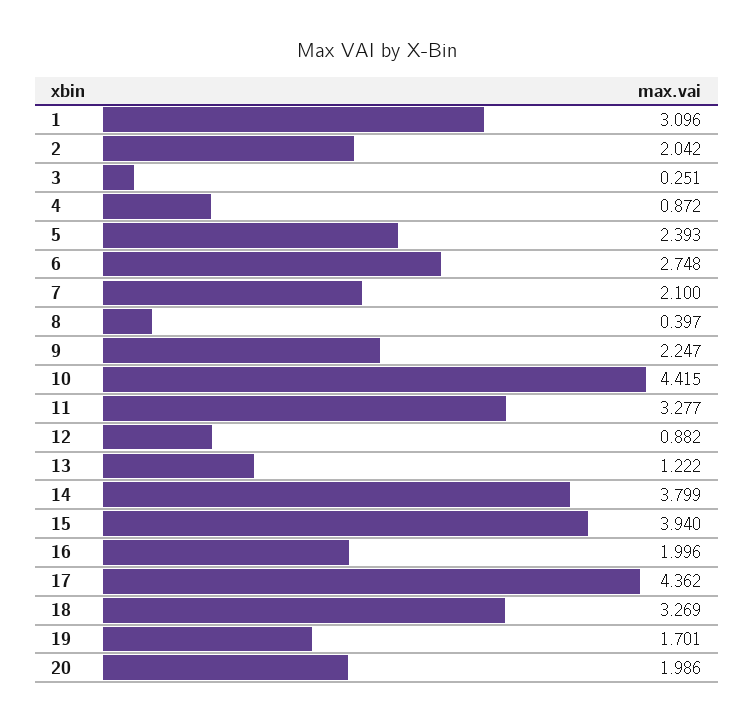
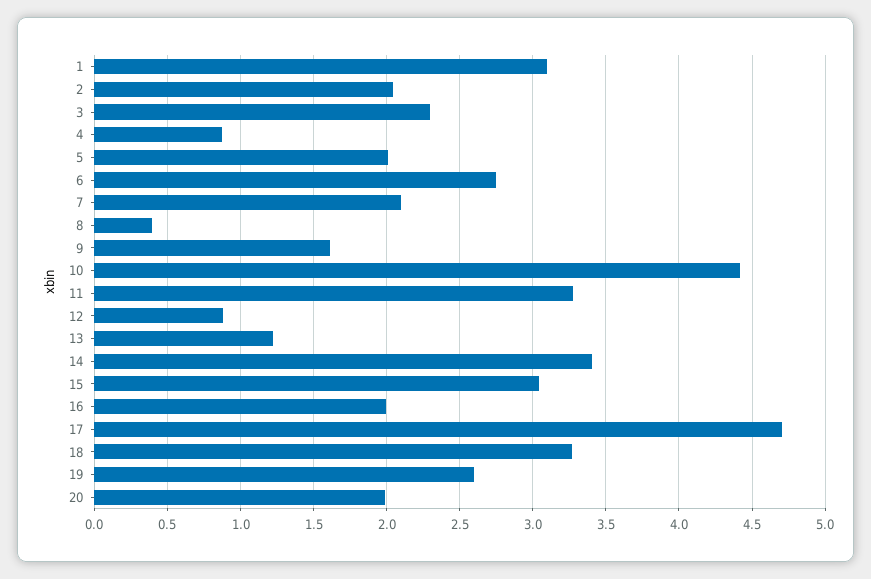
  {
    "1": 3.096,
    "2": 2.042,
-   "3": 0.251,
+   "3": 2.3,
    "4": 0.872,
-   "5": 2.393,
+   "5": 2,
    "6": 2.748,
    "7": 2.1,
    "8": 0.397,
-   "9": 2.247,
+   "9": 1.6,
    "10": 4.415,
    "11": 3.277,
    "12": 0.882,
    "13": 1.222,
-   "14": 3.799,
+   "14": 3.4,
-   "15": 3.94,
+   "15": 3.05,
    "16": 1.996,
-   "17": 4.362,
+   "17": 4.7,
    "18": 3.269,
-   "19": 1.701,
+   "19": 2.6,
    "20": 1.986
  }

